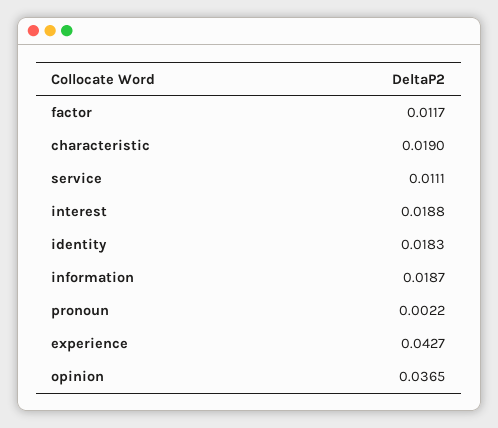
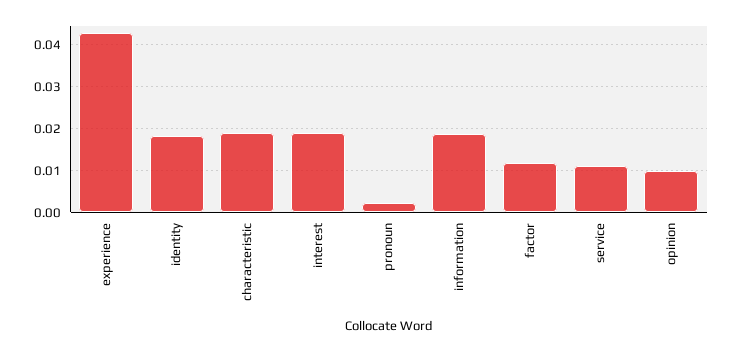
  {
    "factor": 0.0117,
    "characteristic": 0.019,
    "service": 0.0111,
    "interest": 0.0188,
    "identity": 0.0183,
    "information": 0.0187,
    "pronoun": 0.0022,
    "experience": 0.0427,
-   "opinion": 0.0365
+   "opinion": 0.01
  }

